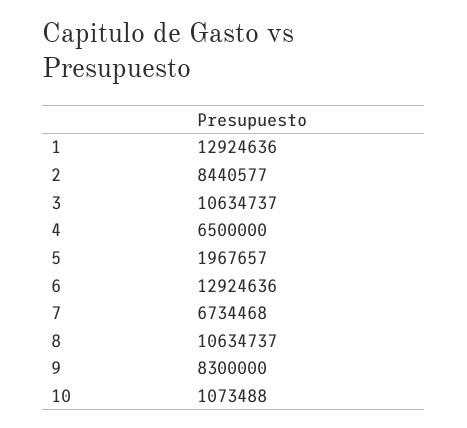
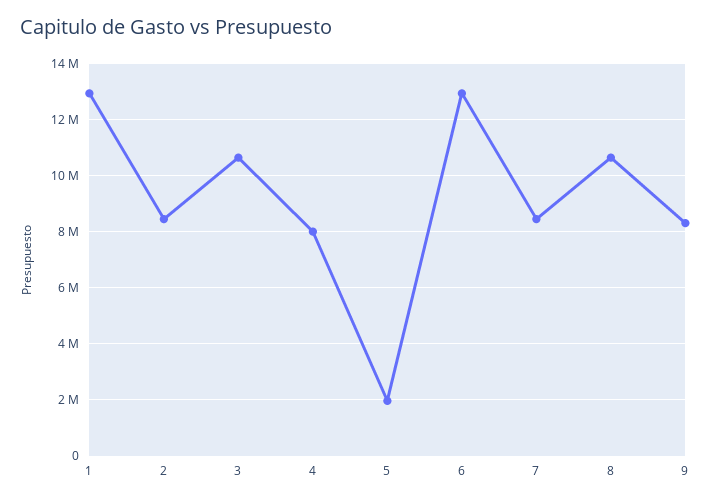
  {
    "1": 12924636,
    "2": 8440577,
    "3": 10634737,
-   "4": 6500000,
+   "4": 8000000,
    "5": 1967657,
    "6": 12924636,
-   "7": 6734468,
+   "7": 8500000,
    "8": 10634737,
-   "9": 8300000,
+   "9": 8300000
-   "10": 1073488
  }

